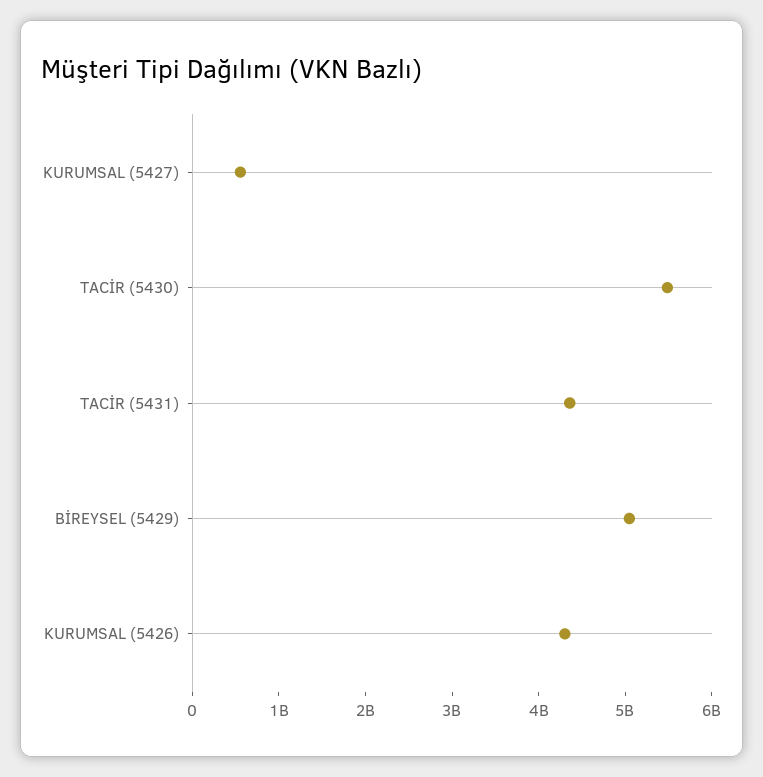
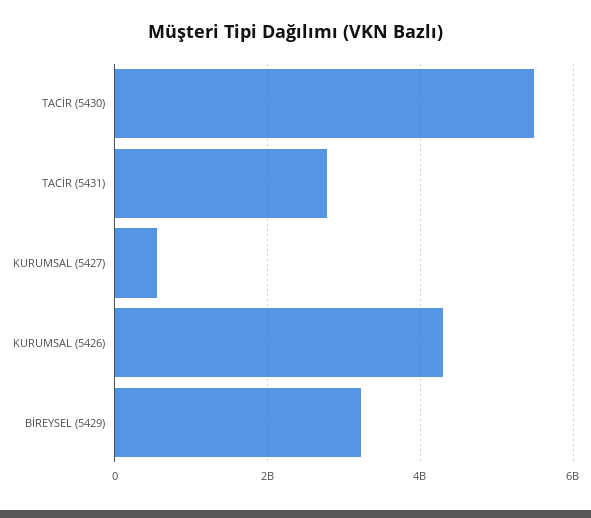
  {
    "KURUMSAL (5427)": 600000000,
    "TACİR (5430)": 5400000000,
-   "TACİR (5431)": 4400000000,
+   "TACİR (5431)": 2800000000,
-   "BİREYSEL (5429)": 5000000000,
+   "BİREYSEL (5429)": 3200000000,
    "KURUMSAL (5426)": 4400000000
  }

